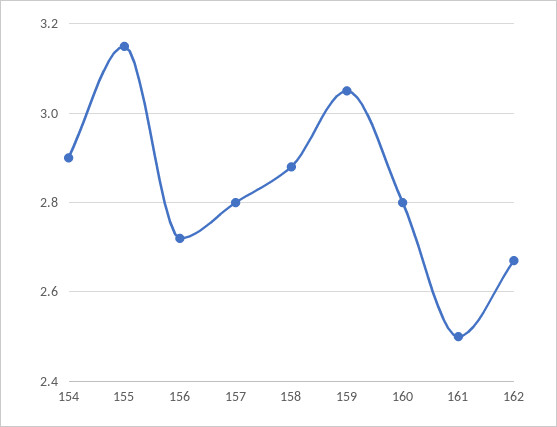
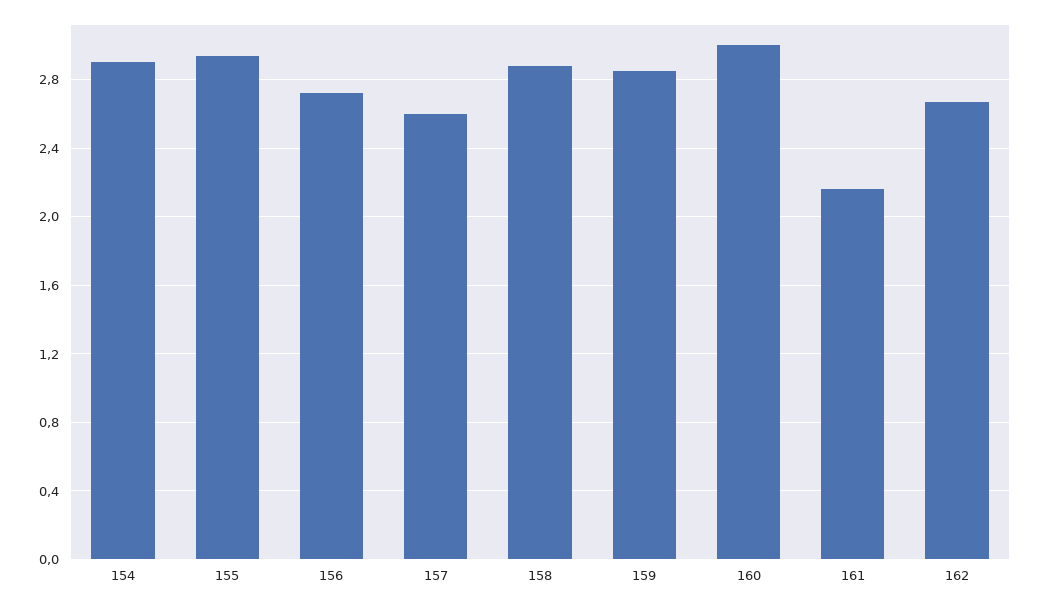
  {
    "154": 2.9,
-   "155": 3.15,
+   "155": 2.95,
    "156": 2.7,
-   "157": 2.8,
+   "157": 2.6,
    "158": 2.9,
-   "159": 3.05,
+   "159": 2.85,
-   "160": 2.8,
+   "160": 3,
-   "161": 2.5,
+   "161": 2.15,
    "162": 2.65
  }

